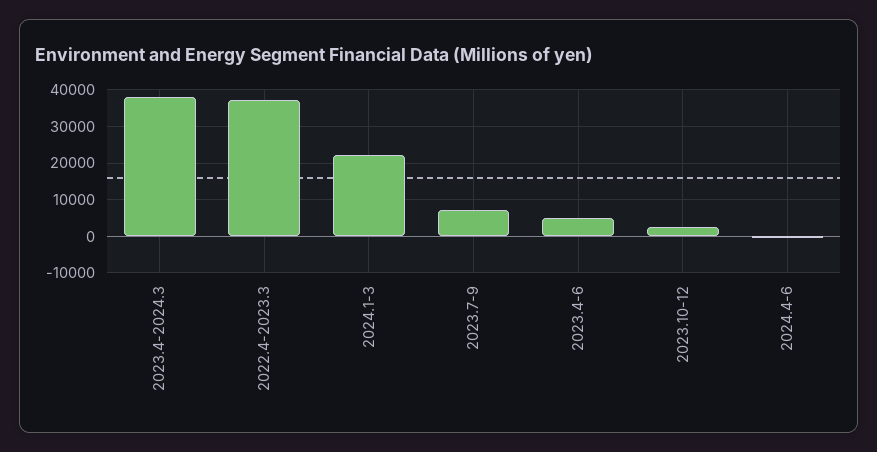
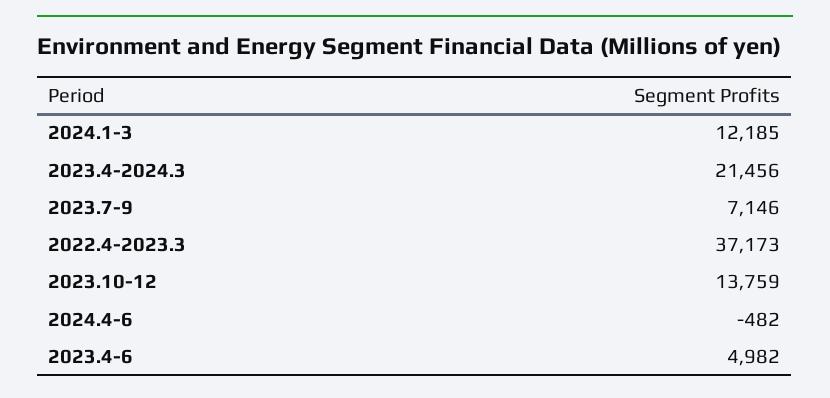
  {
-   "2023.4-2024.3": 38000,
+   "2023.4-2024.3": 21456,
    "2022.4-2023.3": 37173,
-   "2024.1-3": 22000,
+   "2024.1-3": 12185,
    "2023.7-9": 7146,
    "2023.4-6": 4982,
-   "2023.10-12": 2000,
+   "2023.10-12": 13759,
    "2024.4-6": -482
  }

